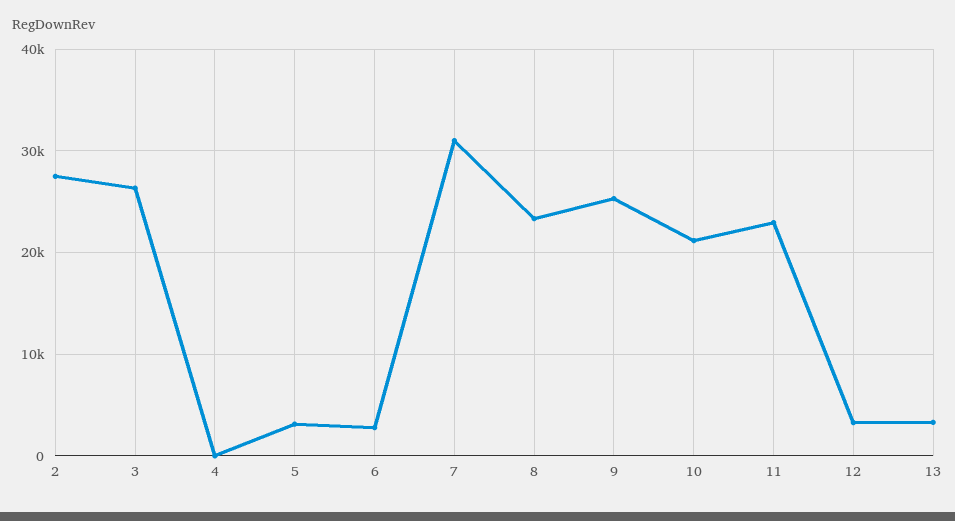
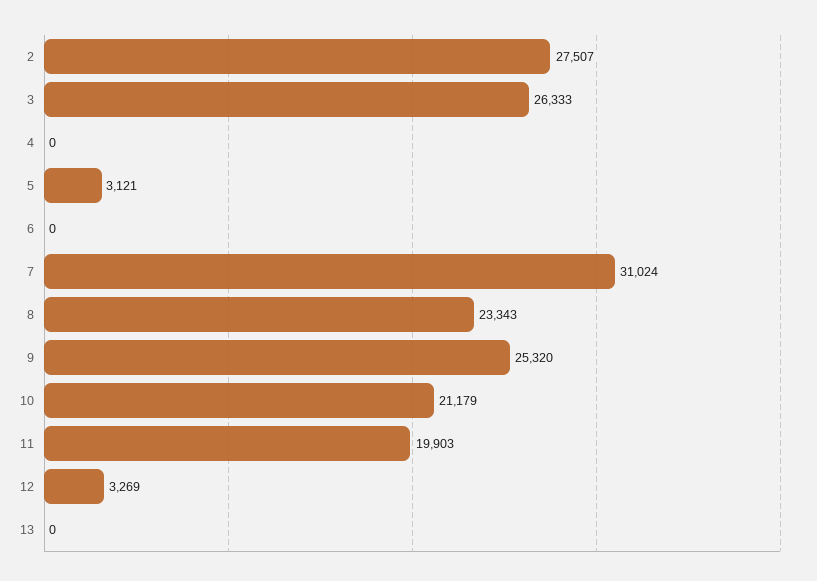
  {
    "2": 27507,
    "3": 26333,
    "4": 0,
    "5": 3121,
-   "6": 3000,
+   "6": 0,
    "7": 31024,
    "8": 23343,
    "9": 25320,
    "10": 21179,
-   "11": 23000,
+   "11": 19903,
    "12": 3269,
-   "13": 3000
+   "13": 0
  }

